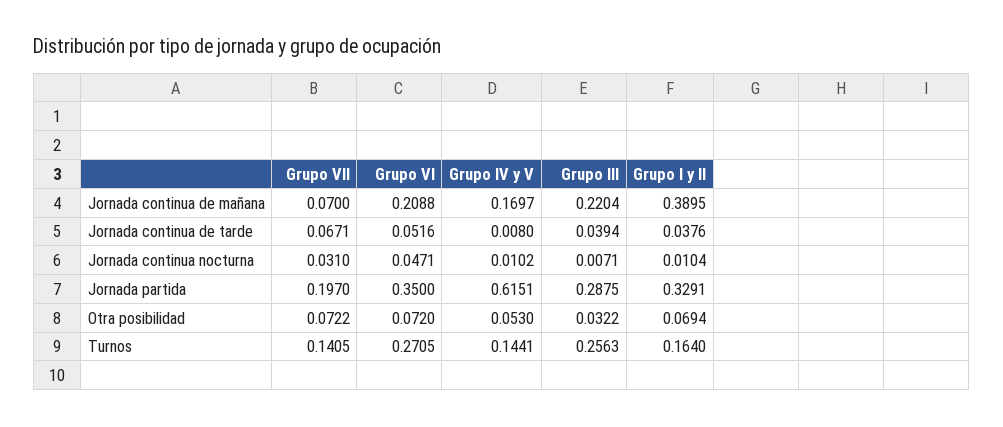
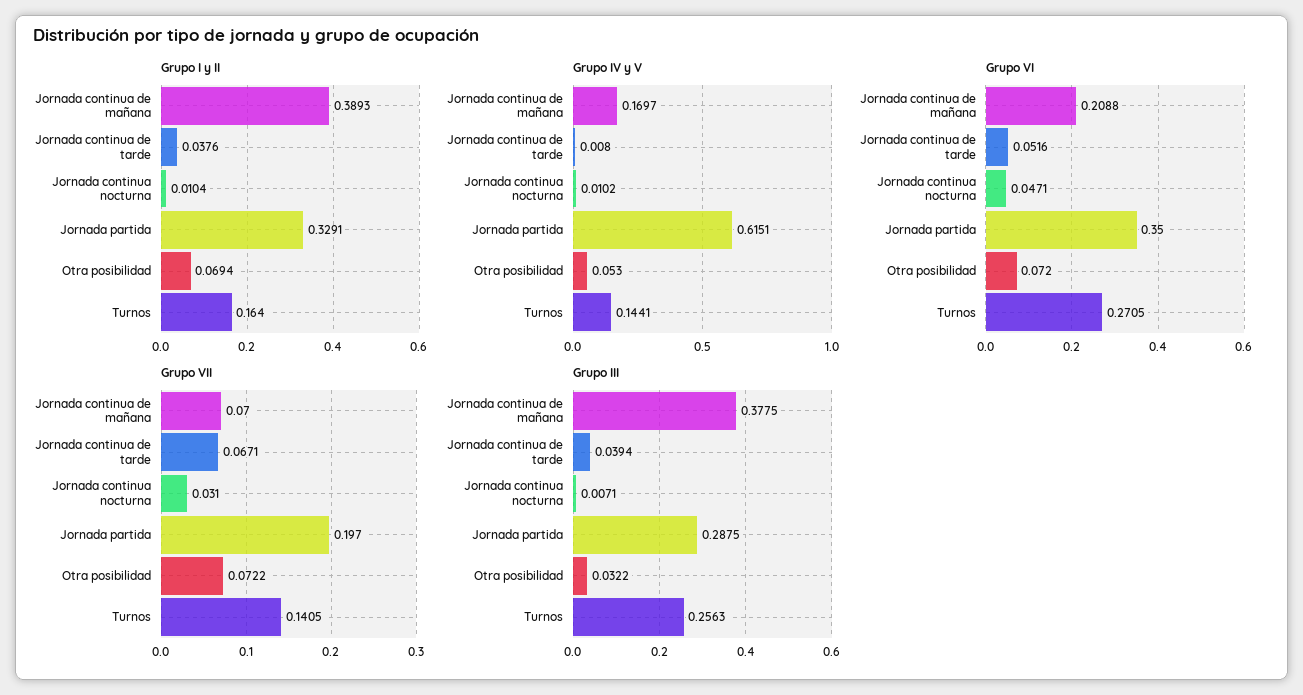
  {
    "Grupo VII": {
      "Jornada continua de mañana": 0.07,
      "Jornada continua de tarde": 0.0671,
      "Jornada continua nocturna": 0.031,
      "Jornada partida": 0.197,
      "Otra posibilidad": 0.0722,
      "Turnos": 0.1405
    },
    "Grupo VI": {
      "Jornada continua de mañana": 0.2088,
      "Jornada continua de tarde": 0.0516,
      "Jornada continua nocturna": 0.0471,
      "Jornada partida": 0.35,
      "Otra posibilidad": 0.072,
      "Turnos": 0.2705
    },
    "Grupo IV y V": {
      "Jornada continua de mañana": 0.1697,
      "Jornada continua de tarde": 0.008,
      "Jornada continua nocturna": 0.0102,
      "Jornada partida": 0.6151,
      "Otra posibilidad": 0.053,
      "Turnos": 0.1441
    },
    "Grupo III": {
-     "Jornada continua de mañana": 0.2204,
+     "Jornada continua de mañana": 0.3775,
      "Jornada continua de tarde": 0.0394,
      "Jornada continua nocturna": 0.0071,
      "Jornada partida": 0.2875,
      "Otra posibilidad": 0.0322,
      "Turnos": 0.2563
    },
    "Grupo I y II": {
-     "Jornada continua de mañana": 0.3895,
+     "Jornada continua de mañana": 0.3893,
      "Jornada continua de tarde": 0.0376,
      "Jornada continua nocturna": 0.0104,
      "Jornada partida": 0.3291,
      "Otra posibilidad": 0.0694,
      "Turnos": 0.164
    }
  }

